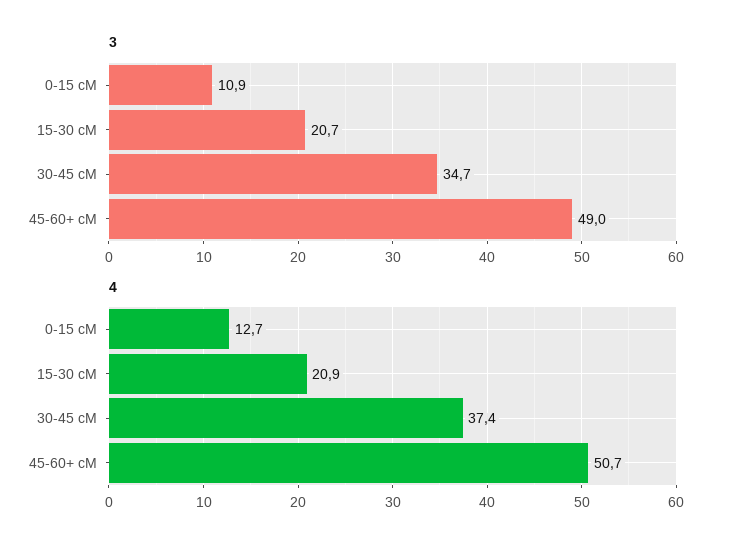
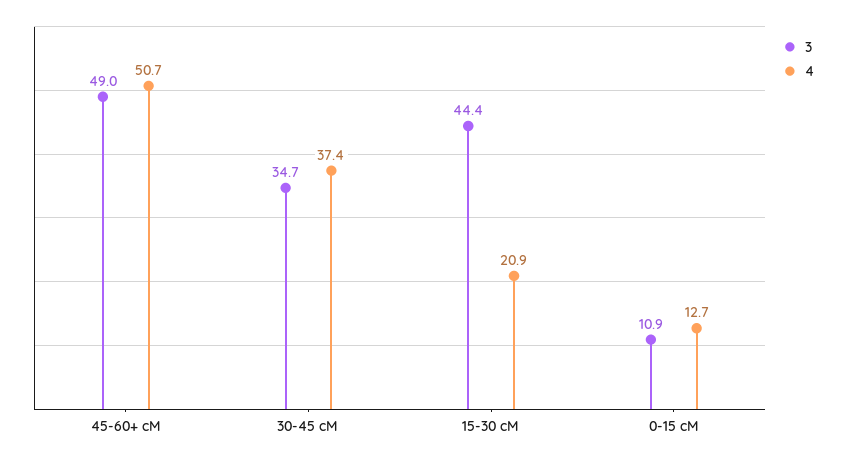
  {
    "3": {
      "0-15 cM": 10.9,
-     "15-30 cM": 20.7,
+     "15-30 cM": 44.4,
      "30-45 cM": 34.7,
      "45-60+ cM": 49
    },
    "4": {
      "0-15 cM": 12.7,
      "15-30 cM": 20.9,
      "30-45 cM": 37.4,
      "45-60+ cM": 50.7
    }
  }

